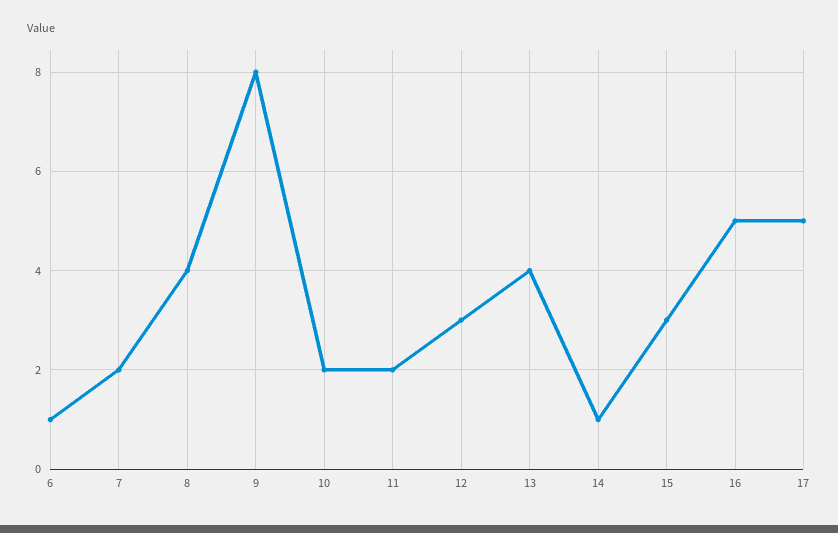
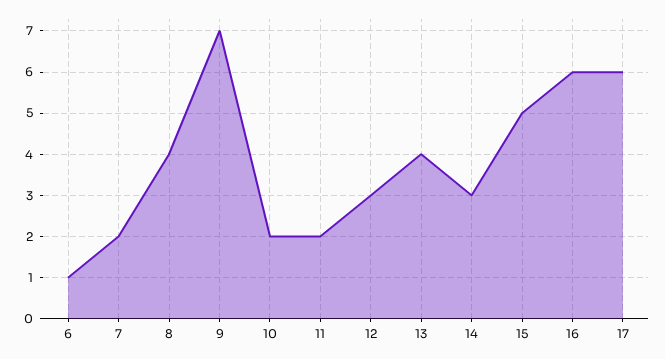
  {
    "6": 1,
    "7": 2,
    "8": 4,
-   "9": 8,
+   "9": 7,
    "10": 2,
    "11": 2,
    "12": 3,
    "13": 4,
-   "14": 1,
+   "14": 3,
-   "15": 3,
+   "15": 5,
-   "16": 5,
+   "16": 6,
-   "17": 5
+   "17": 6
  }

